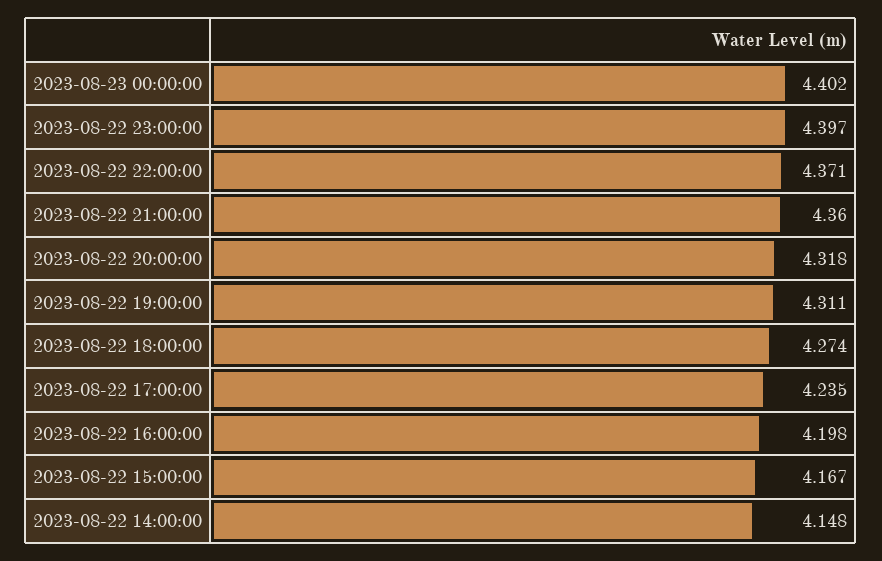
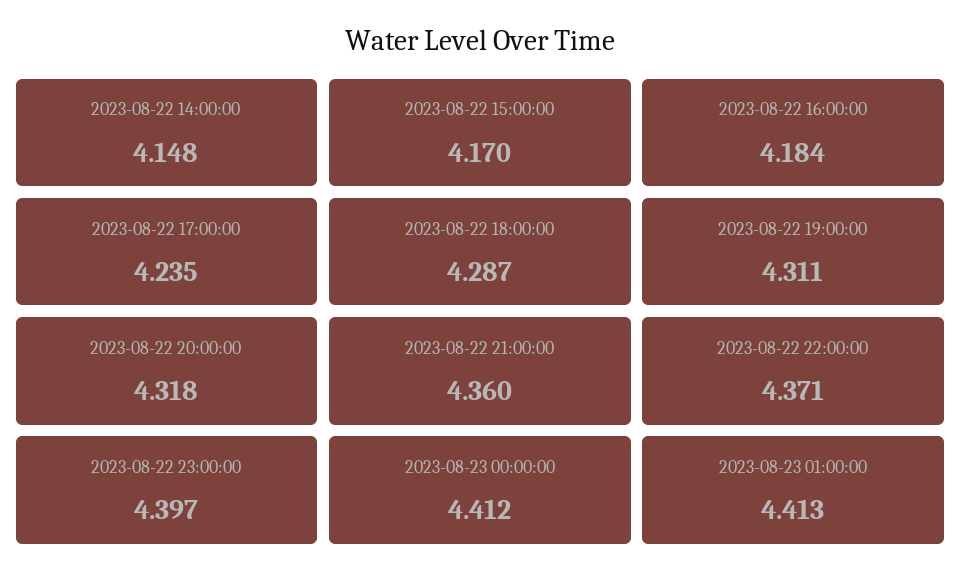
  {
-   "2023-08-23 00:00:00": 4.402,
+   "2023-08-23 00:00:00": 4.412,
    "2023-08-22 23:00:00": 4.397,
    "2023-08-22 22:00:00": 4.371,
    "2023-08-22 21:00:00": 4.36,
    "2023-08-22 20:00:00": 4.318,
    "2023-08-22 19:00:00": 4.311,
-   "2023-08-22 18:00:00": 4.274,
+   "2023-08-22 18:00:00": 4.287,
    "2023-08-22 17:00:00": 4.235,
-   "2023-08-22 16:00:00": 4.198,
+   "2023-08-22 16:00:00": 4.184,
-   "2023-08-22 15:00:00": 4.167,
+   "2023-08-22 15:00:00": 4.17,
-   "2023-08-22 14:00:00": 4.148
+   "2023-08-22 14:00:00": 4.148,
+   "2023-08-23 01:00:00": 4.413
  }

